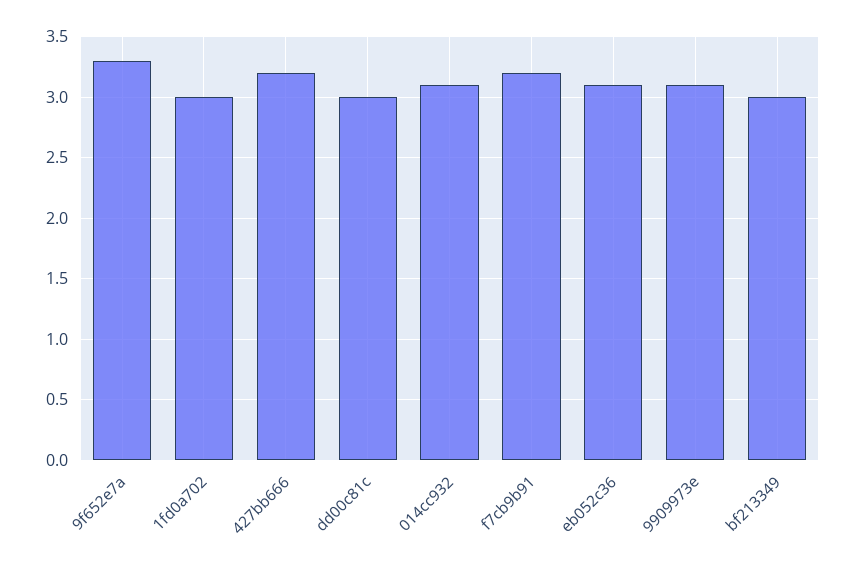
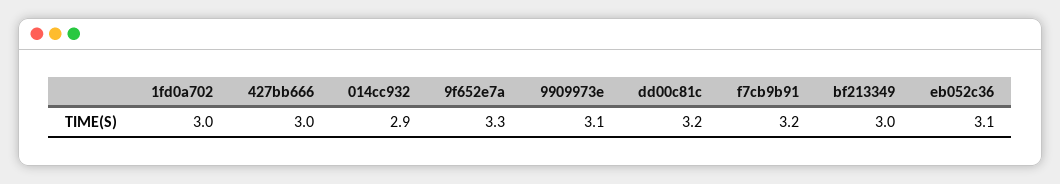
  {
    "9f652e7a": 3.3,
    "1fd0a702": 3,
-   "427bb666": 3.2,
+   "427bb666": 3,
-   "dd00c81c": 3,
+   "dd00c81c": 3.2,
-   "014cc932": 3.1,
+   "014cc932": 2.9,
    "f7cb9b91": 3.2,
    "eb052c36": 3.1,
    "9909973e": 3.1,
    "bf213349": 3
  }

